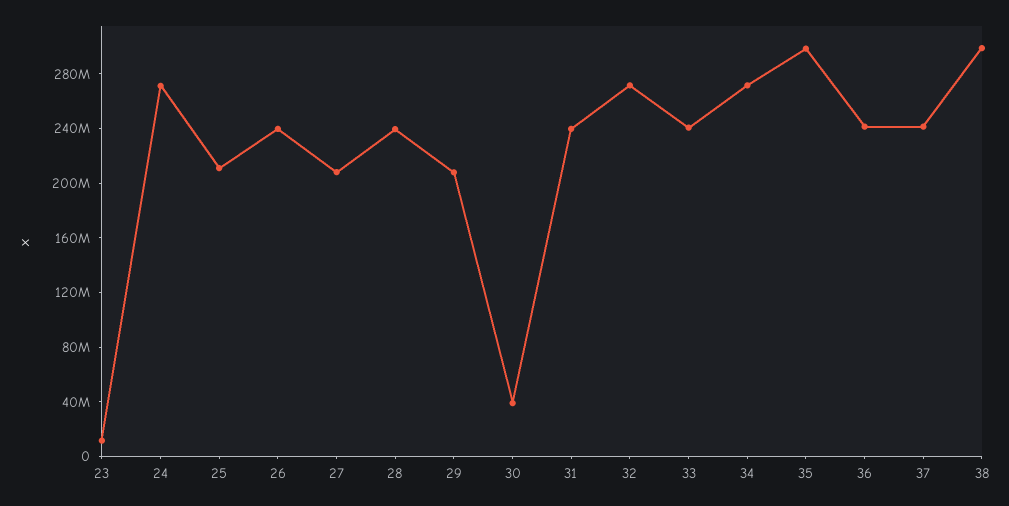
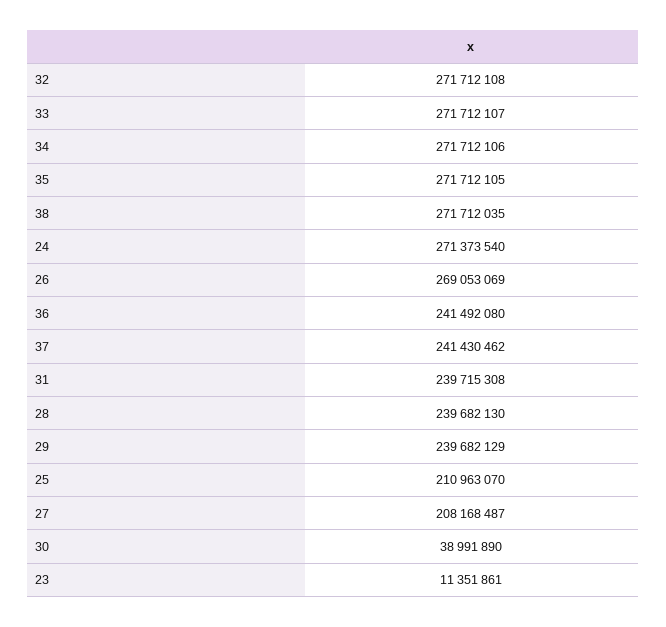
  {
    "23": 11351861,
    "24": 271373540,
    "25": 210963070,
-   "26": 240000000,
+   "26": 269053069,
    "27": 208168487,
    "28": 239682130,
-   "29": 210000000,
+   "29": 239682129,
    "30": 38991890,
    "31": 239715308,
    "32": 271712108,
-   "33": 240000000,
+   "33": 271712107,
    "34": 271712106,
-   "35": 300000000,
+   "35": 271712105,
    "36": 241492080,
    "37": 241430462,
-   "38": 300000000
+   "38": 271712035
  }

